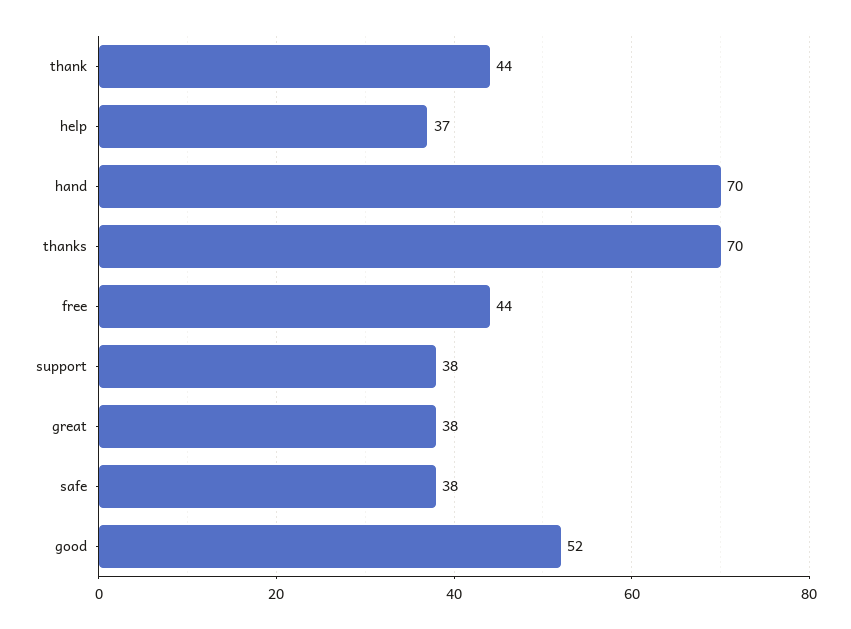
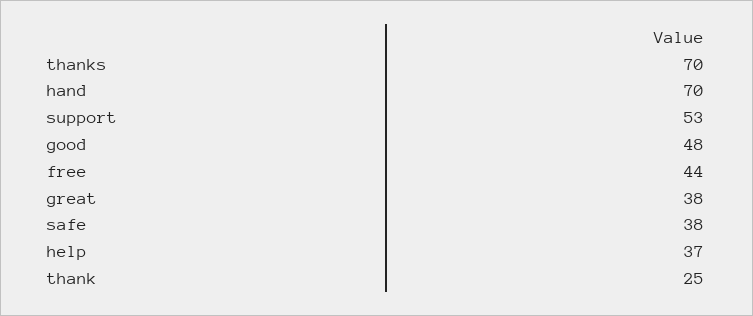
  {
-   "thank": 44,
+   "thank": 25,
    "help": 37,
    "hand": 70,
    "thanks": 70,
    "free": 44,
-   "support": 38,
+   "support": 53,
    "great": 38,
    "safe": 38,
-   "good": 52
+   "good": 48
  }

